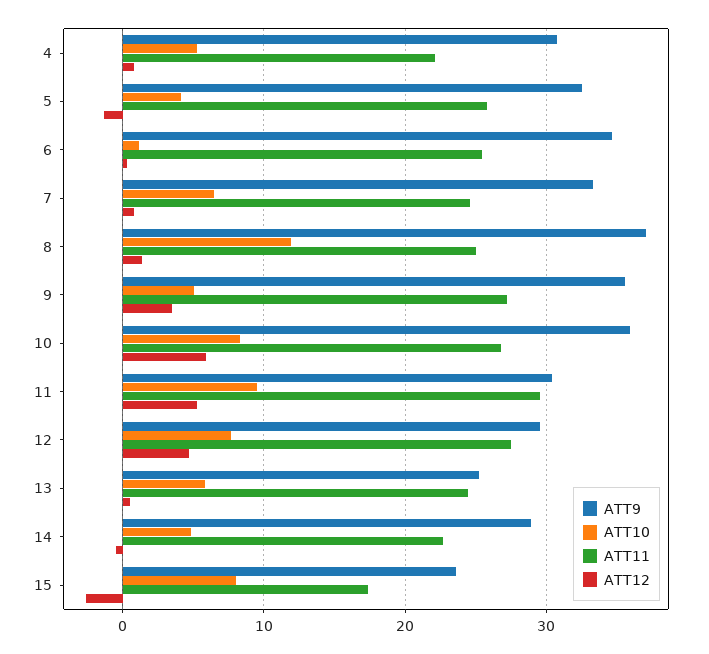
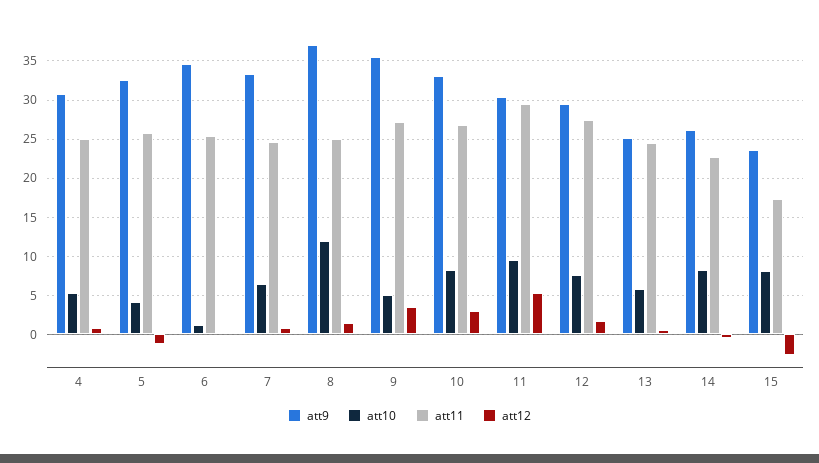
  {
    "ATT9": {
      "4": 31,
      "5": 33,
      "6": 35,
      "7": 33,
      "8": 37,
      "9": 36,
-     "10": 36,
+     "10": 33,
      "11": 30,
      "12": 30,
      "13": 25,
-     "14": 29,
+     "14": 26,
      "15": 24
    },
    "ATT10": {
      "4": 5,
      "5": 4,
      "6": 1,
      "7": 6,
      "8": 12,
      "9": 5,
      "10": 8,
      "11": 10,
      "12": 8,
      "13": 6,
-     "14": 5,
+     "14": 8,
      "15": 8
    },
    "ATT11": {
-     "4": 22,
+     "4": 25,
      "5": 26,
      "6": 25,
      "7": 25,
      "8": 25,
      "9": 27,
      "10": 27,
      "11": 30,
      "12": 27,
      "13": 24,
      "14": 23,
      "15": 17
    },
    "ATT12": {
      "4": 1,
      "5": -1,
      "6": 0,
      "7": 1,
      "8": 1,
      "9": 3,
-     "10": 6,
+     "10": 3,
      "11": 5,
-     "12": 5,
+     "12": 2,
      "13": 1,
      "14": 0,
      "15": -3
    }
  }

